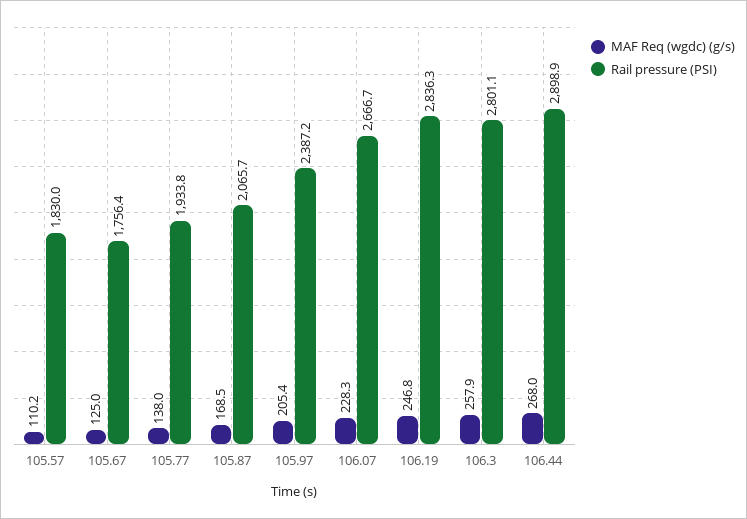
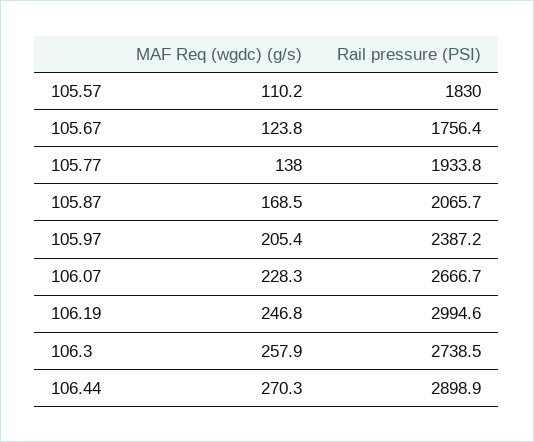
  {
    "MAF Req (wgdc) (g/s)": {
      "105.57": 110.2,
-     "105.67": 125,
+     "105.67": 123.8,
      "105.77": 138,
      "105.87": 168.5,
      "105.97": 205.4,
      "106.07": 228.3,
      "106.19": 246.8,
      "106.3": 257.9,
-     "106.44": 268
+     "106.44": 270.3
    },
    "Rail pressure (PSI)": {
      "105.57": 1830,
      "105.67": 1756.4,
      "105.77": 1933.8,
      "105.87": 2065.7,
      "105.97": 2387.2,
      "106.07": 2666.7,
-     "106.19": 2836.3,
+     "106.19": 2994.6,
-     "106.3": 2801.1,
+     "106.3": 2738.5,
      "106.44": 2898.9
    }
  }

